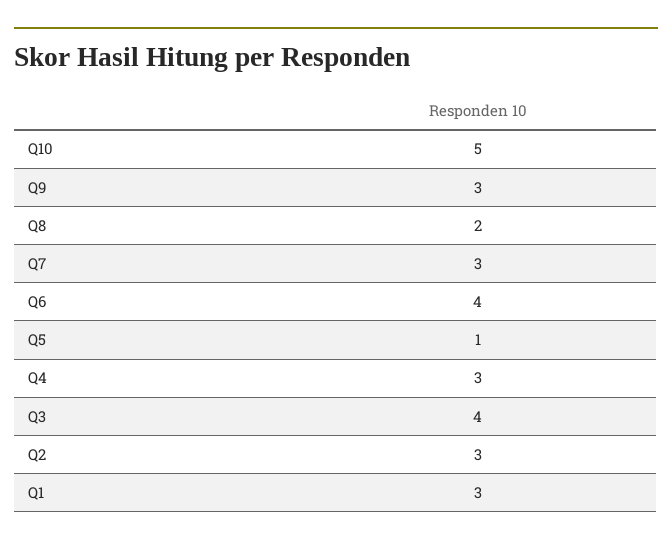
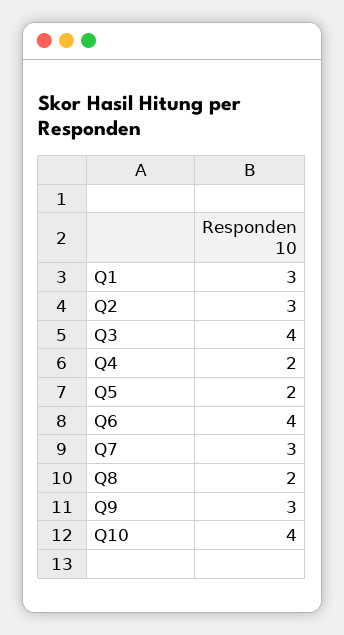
  {
-   "Q10": 5,
+   "Q10": 4,
    "Q9": 3,
    "Q8": 2,
    "Q7": 3,
    "Q6": 4,
-   "Q5": 1,
+   "Q5": 2,
-   "Q4": 3,
+   "Q4": 2,
    "Q3": 4,
    "Q2": 3,
    "Q1": 3
  }

